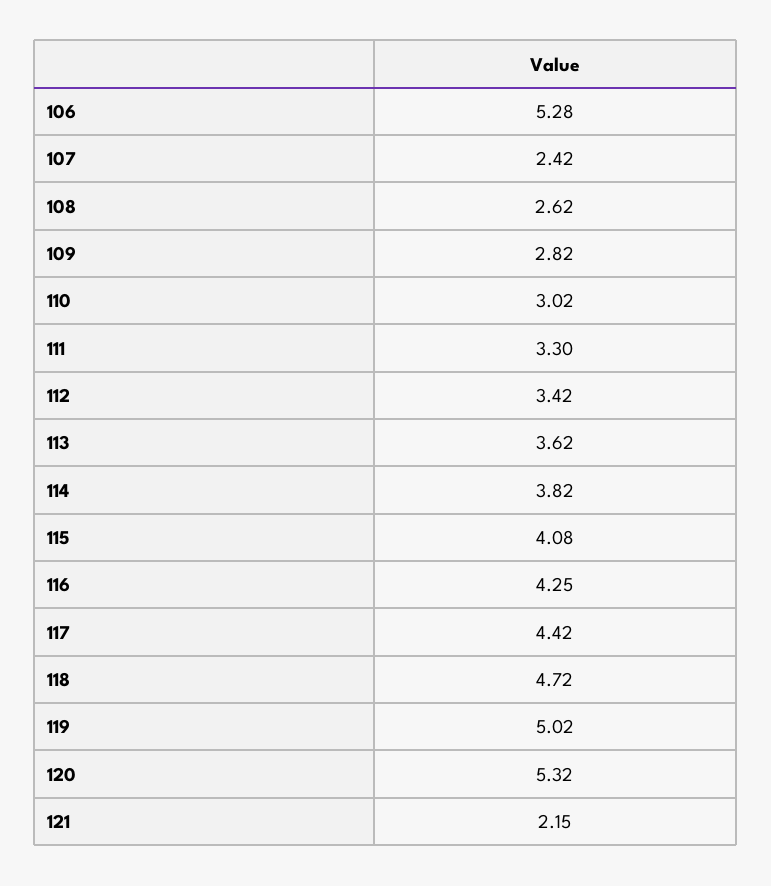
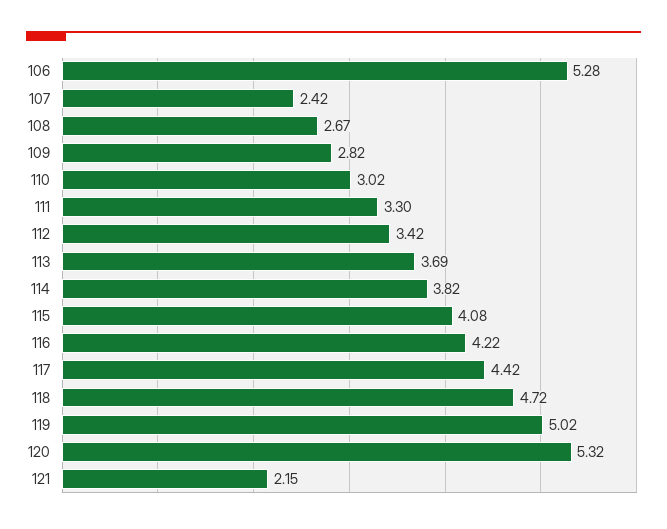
  {
    "106": 5.28,
    "107": 2.42,
-   "108": 2.62,
+   "108": 2.67,
    "109": 2.82,
    "110": 3.02,
    "111": 3.3,
    "112": 3.42,
-   "113": 3.62,
+   "113": 3.69,
    "114": 3.82,
    "115": 4.08,
-   "116": 4.25,
+   "116": 4.22,
    "117": 4.42,
    "118": 4.72,
    "119": 5.02,
    "120": 5.32,
    "121": 2.15
  }

